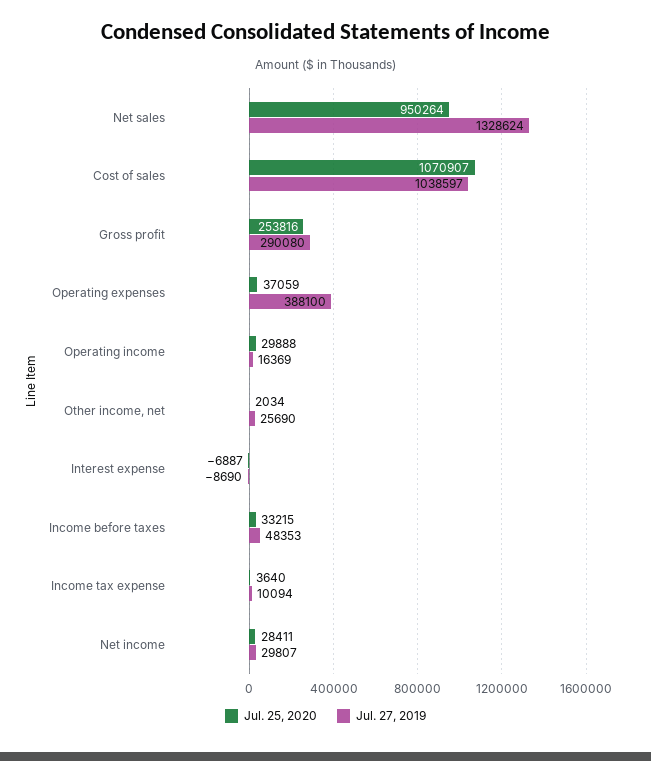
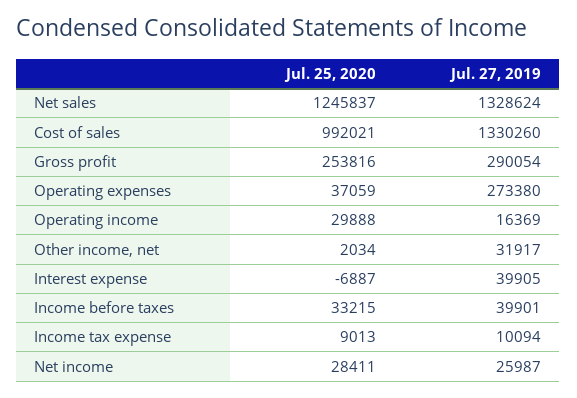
  {
    "Jul. 25, 2020": {
-     "Net sales": 950264,
+     "Net sales": 1245837,
-     "Cost of sales": 1070907,
+     "Cost of sales": 992021,
      "Gross profit": 253816,
      "Operating expenses": 37059,
      "Operating income": 29888,
      "Other income, net": 2034,
      "Interest expense": -6887,
      "Income before taxes": 33215,
-     "Income tax expense": 3640,
+     "Income tax expense": 9013,
      "Net income": 28411
    },
    "Jul. 27, 2019": {
      "Net sales": 1328624,
-     "Cost of sales": 1038597,
+     "Cost of sales": 1330260,
-     "Gross profit": 290080,
+     "Gross profit": 290054,
-     "Operating expenses": 388100,
+     "Operating expenses": 273380,
      "Operating income": 16369,
-     "Other income, net": 25690,
+     "Other income, net": 31917,
-     "Interest expense": -8690,
+     "Interest expense": 39905,
-     "Income before taxes": 48353,
+     "Income before taxes": 39901,
      "Income tax expense": 10094,
-     "Net income": 29807
+     "Net income": 25987
    }
  }

